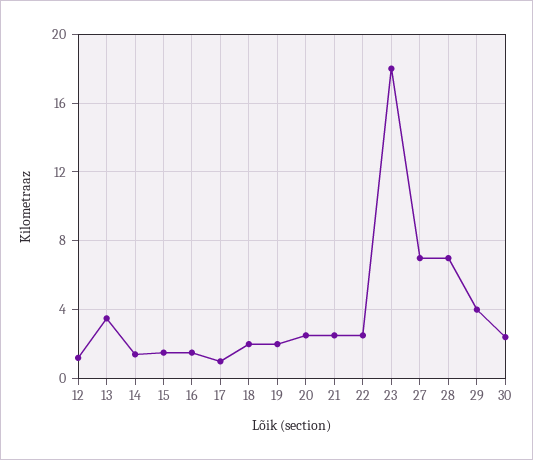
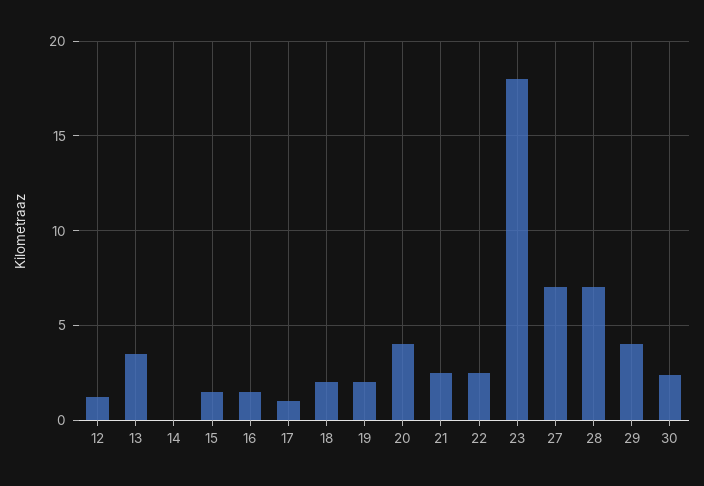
  {
    "12": 1,
    "13": 3.5,
-   "14": 1.5,
+   "14": 0,
    "15": 1.5,
    "16": 1.5,
    "17": 1,
    "18": 2,
    "19": 2,
-   "20": 2.5,
+   "20": 4,
    "21": 2.5,
    "22": 2.5,
    "23": 18,
    "27": 7,
    "28": 7,
    "29": 4,
    "30": 2.5
  }

